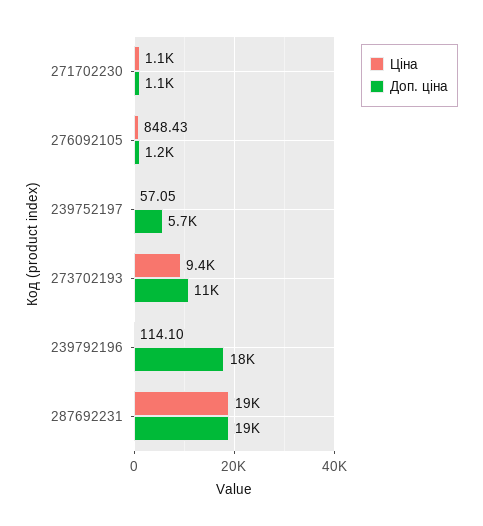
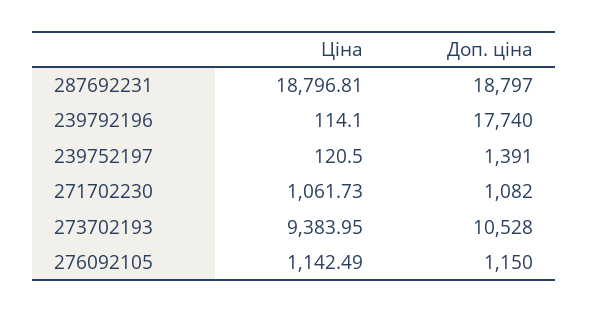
  {
    "Ціна": {
      "271702230": 1061.73,
-     "276092105": 848.43,
+     "276092105": 1142.49,
-     "239752197": 57.05,
+     "239752197": 120.5,
      "273702193": 9383.95,
      "239792196": 114.1,
      "287692231": 18796.81
    },
    "Доп. ціна": {
      "271702230": 1082,
      "276092105": 1150,
-     "239752197": 5700,
+     "239752197": 1391,
      "273702193": 10528,
      "239792196": 17740,
      "287692231": 18797
    }
  }

